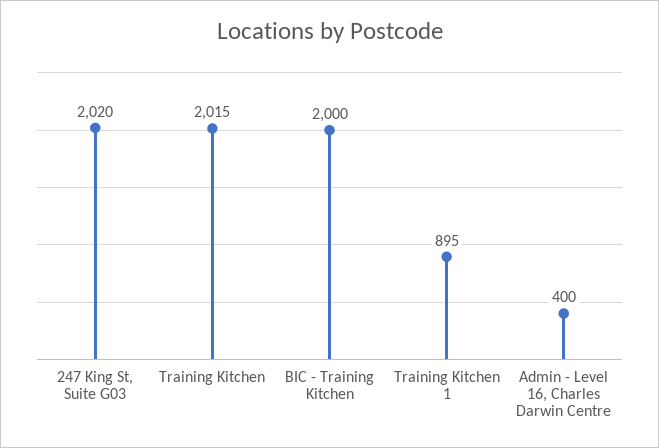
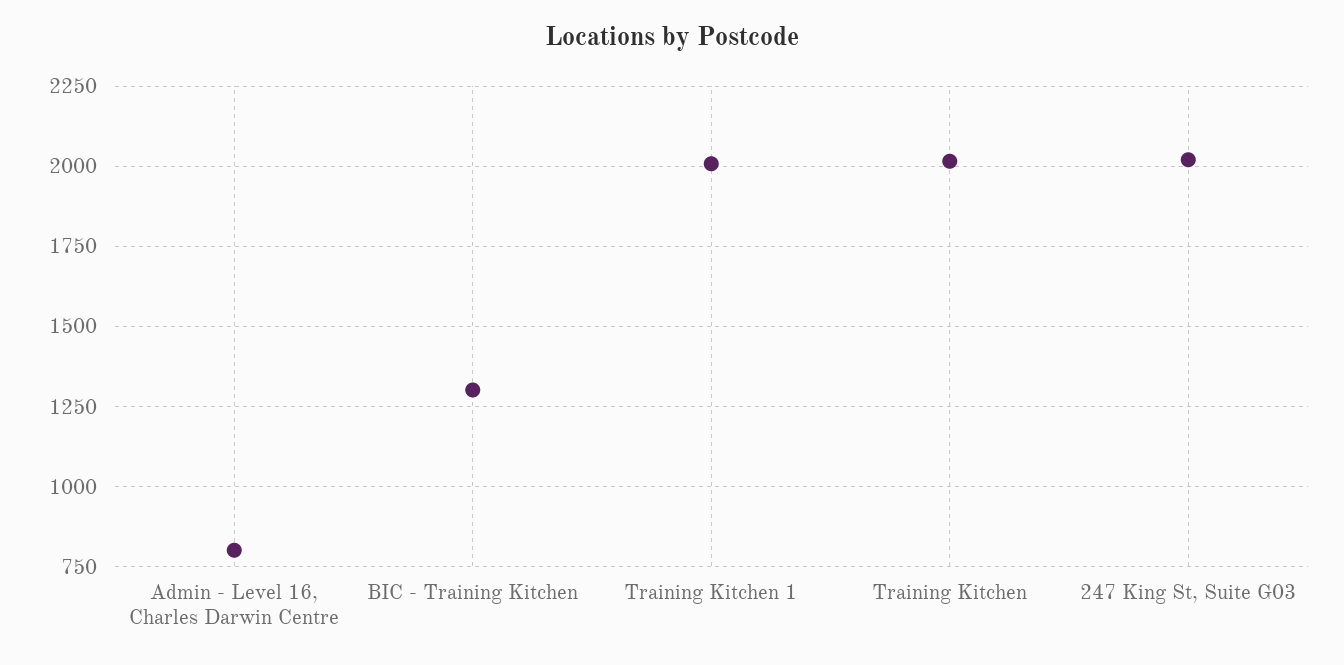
  {
    "247 King St, Suite G03": 2020,
    "Training Kitchen": 2015,
-   "BIC - Training Kitchen": 2000,
+   "BIC - Training Kitchen": 1300,
-   "Training Kitchen 1": 895,
+   "Training Kitchen 1": 2000,
-   "Admin - Level 16, Charles Darwin Centre": 400
+   "Admin - Level 16, Charles Darwin Centre": 800
  }

